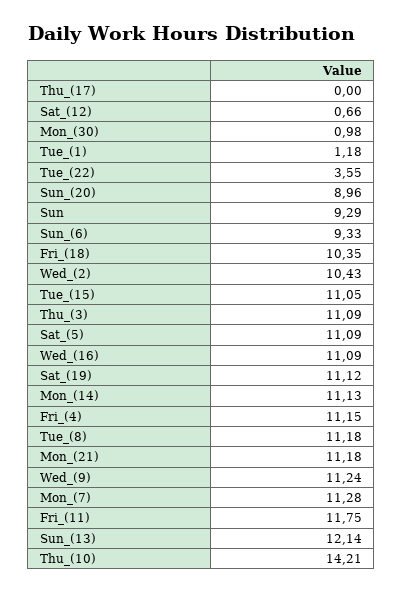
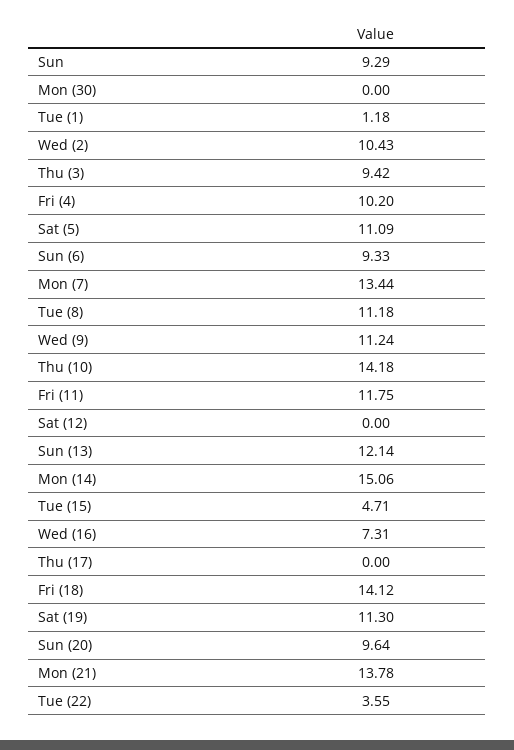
  {
    "Thu_(17)": 0,
-   "Sat_(12)": 0.66,
+   "Sat_(12)": 0,
-   "Mon_(30)": 0.98,
+   "Mon_(30)": 0,
    "Tue_(1)": 1.18,
    "Tue_(22)": 3.55,
-   "Sun_(20)": 8.96,
+   "Sun_(20)": 9.64,
    "Sun": 9.29,
    "Sun_(6)": 9.33,
-   "Fri_(18)": 10.35,
+   "Fri_(18)": 14.12,
    "Wed_(2)": 10.43,
-   "Tue_(15)": 11.05,
+   "Tue_(15)": 4.71,
-   "Thu_(3)": 11.09,
+   "Thu_(3)": 9.42,
    "Sat_(5)": 11.09,
-   "Wed_(16)": 11.09,
+   "Wed_(16)": 7.31,
-   "Sat_(19)": 11.12,
+   "Sat_(19)": 11.3,
-   "Mon_(14)": 11.13,
+   "Mon_(14)": 15.06,
-   "Fri_(4)": 11.15,
+   "Fri_(4)": 10.2,
    "Tue_(8)": 11.18,
-   "Mon_(21)": 11.18,
+   "Mon_(21)": 13.78,
    "Wed_(9)": 11.24,
-   "Mon_(7)": 11.28,
+   "Mon_(7)": 13.44,
    "Fri_(11)": 11.75,
    "Sun_(13)": 12.14,
-   "Thu_(10)": 14.21
+   "Thu_(10)": 14.18
  }

